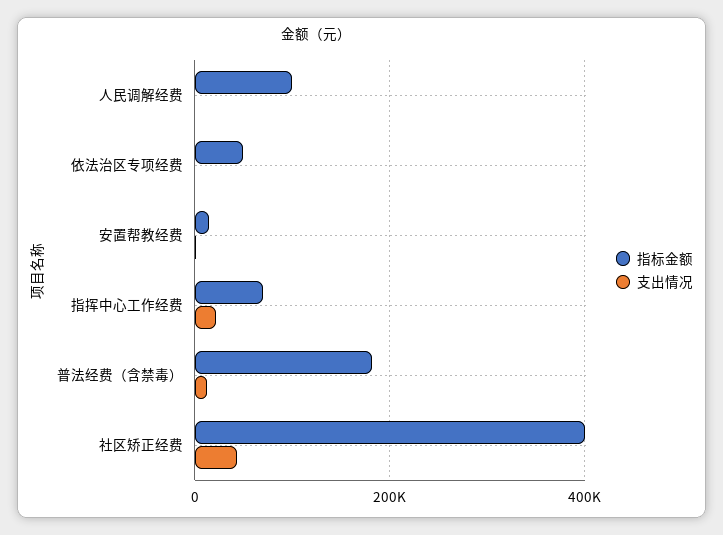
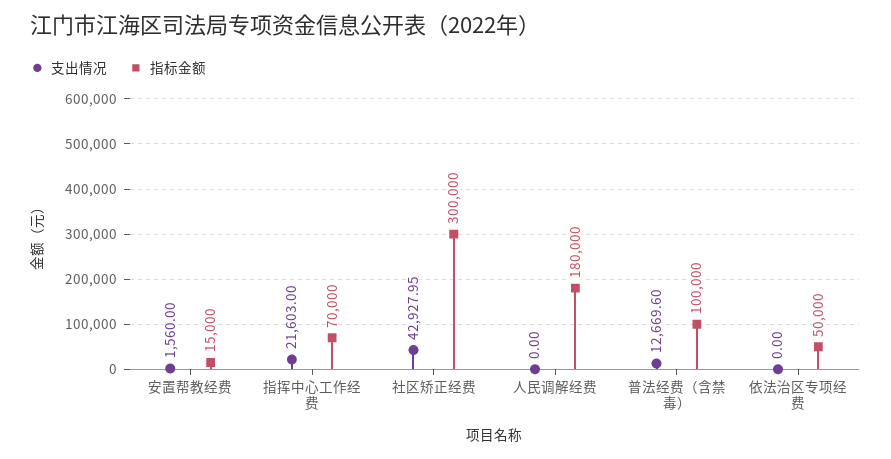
  {
    "指标金额": {
-     "人民调解经费": 100000,
+     "人民调解经费": 180000,
      "依法治区专项经费": 50000,
      "安置帮教经费": 15000,
      "指挥中心工作经费": 70000,
-     "普法经费（含禁毒）": 180000,
+     "普法经费（含禁毒）": 100000,
-     "社区矫正经费": 400000
+     "社区矫正经费": 300000
    },
    "支出情况": {
      "人民调解经费": 0,
      "依法治区专项经费": 0,
      "安置帮教经费": 1560,
      "指挥中心工作经费": 21603,
      "普法经费（含禁毒）": 12669.6,
      "社区矫正经费": 42927.95
    }
  }

